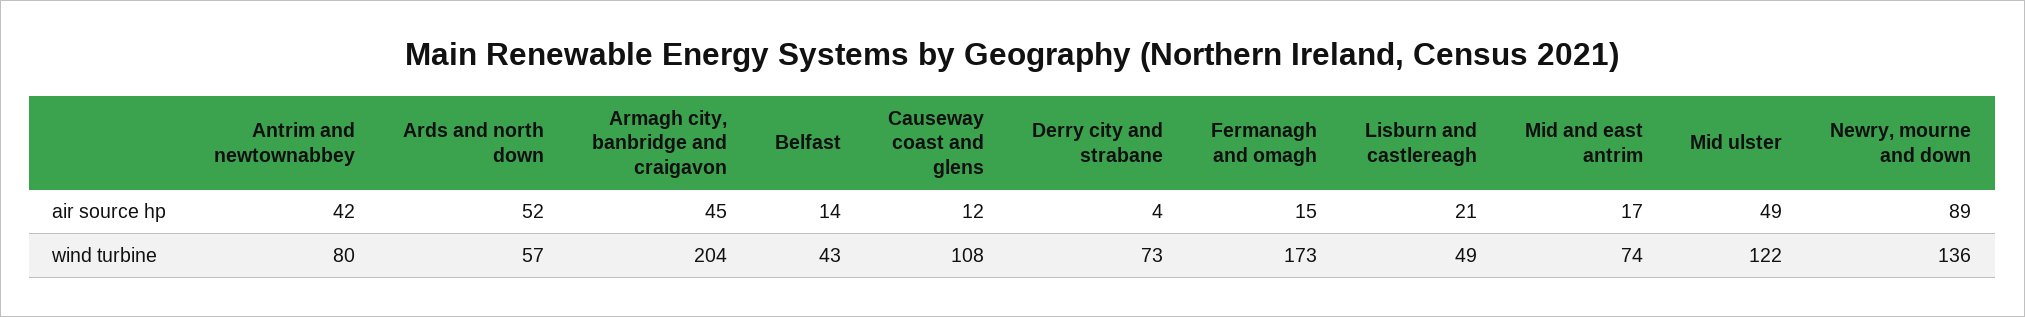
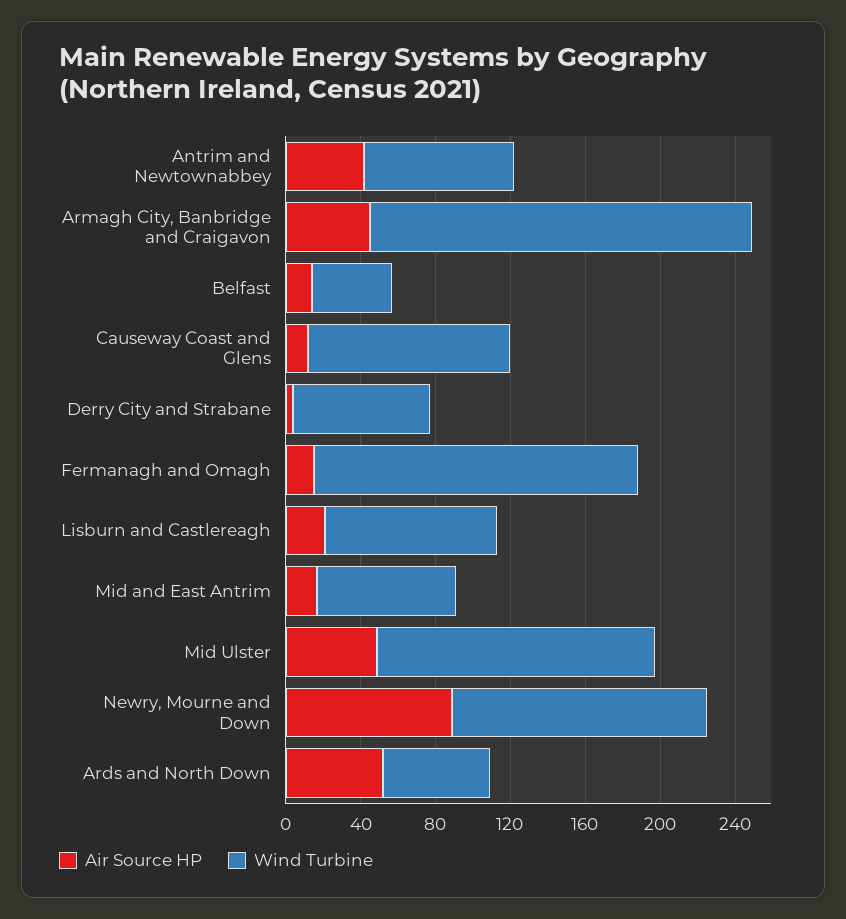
  {
    "air source hp": {
      "Antrim and newtownabbey": 42,
      "Ards and north down": 52,
      "Armagh city, banbridge and craigavon": 45,
      "Belfast": 14,
      "Causeway coast and glens": 12,
      "Derry city and strabane": 4,
      "Fermanagh and omagh": 15,
      "Lisburn and castlereagh": 21,
      "Mid and east antrim": 17,
      "Mid ulster": 49,
      "Newry, mourne and down": 89
    },
    "wind turbine": {
      "Antrim and newtownabbey": 80,
      "Ards and north down": 57,
      "Armagh city, banbridge and craigavon": 204,
      "Belfast": 43,
      "Causeway coast and glens": 108,
      "Derry city and strabane": 73,
      "Fermanagh and omagh": 173,
-     "Lisburn and castlereagh": 49,
+     "Lisburn and castlereagh": 90,
      "Mid and east antrim": 74,
-     "Mid ulster": 122,
+     "Mid ulster": 150,
      "Newry, mourne and down": 136
    }
  }

